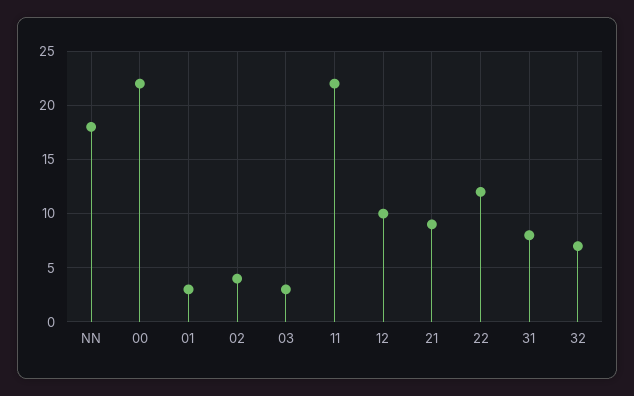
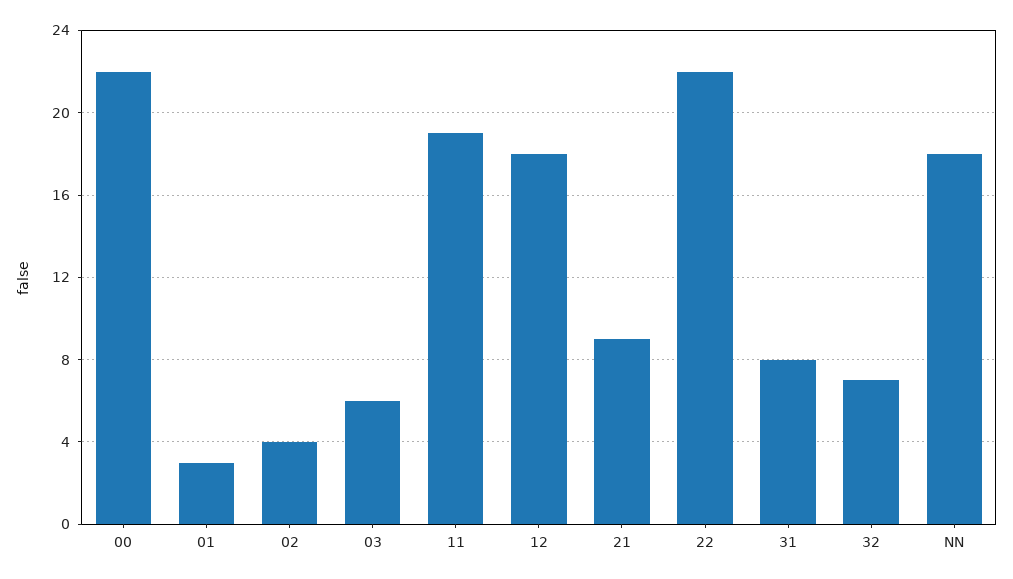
  {
    "NN": 18,
    "00": 22,
    "01": 3,
    "02": 4,
-   "03": 3,
+   "03": 6,
-   "11": 22,
+   "11": 19,
-   "12": 10,
+   "12": 18,
    "21": 9,
-   "22": 12,
+   "22": 22,
    "31": 8,
    "32": 7
  }

